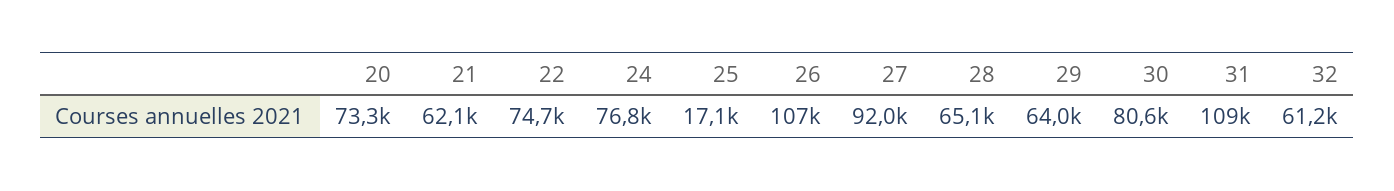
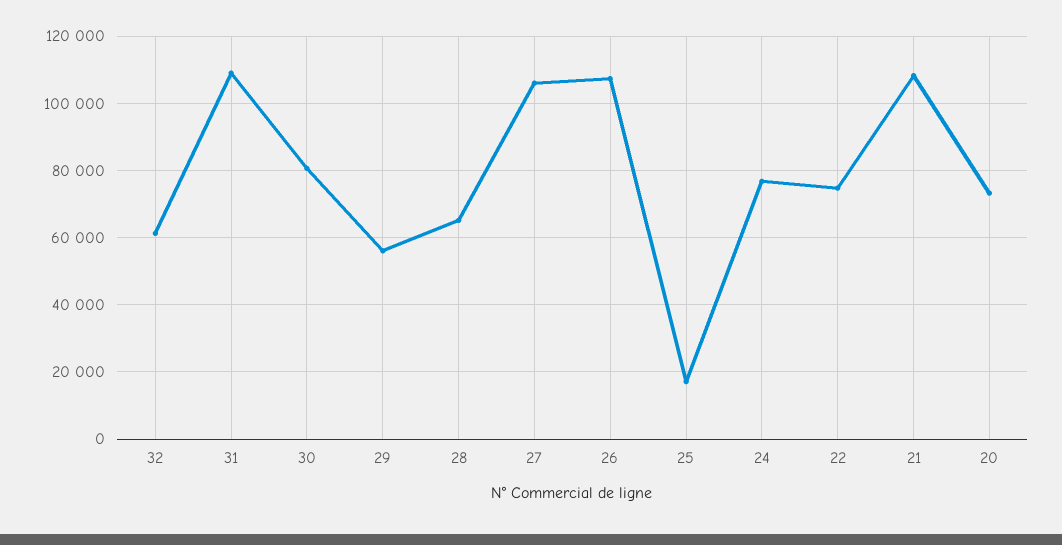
  {
    "20": 73300,
-   "21": 62100,
+   "21": 108000,
    "22": 74700,
    "24": 76800,
    "25": 17100,
    "26": 107000,
-   "27": 92000,
+   "27": 106000,
    "28": 65100,
-   "29": 64000,
+   "29": 56000,
    "30": 80600,
    "31": 109000,
    "32": 61200
  }

